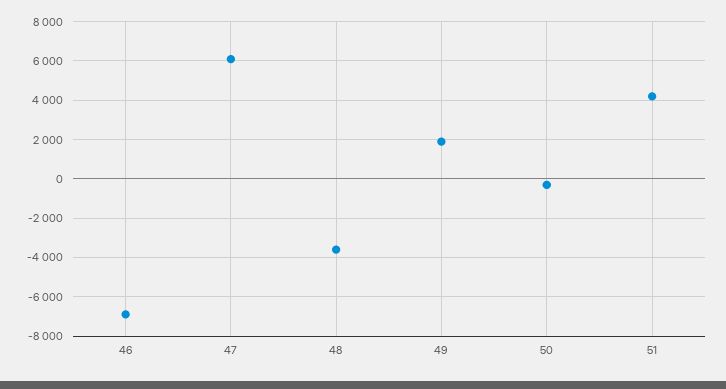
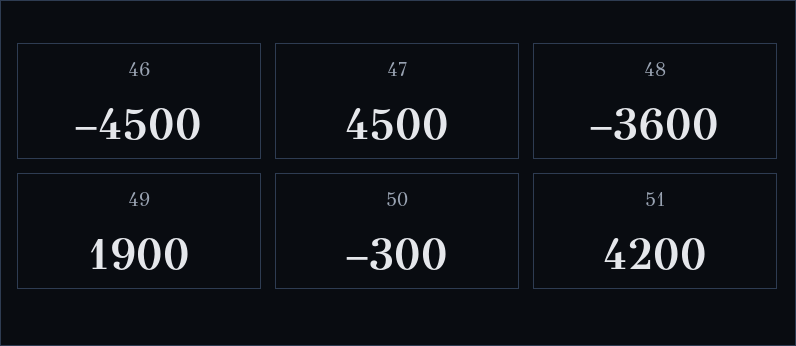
  {
-   "46": -7000,
+   "46": -4500,
-   "47": 6000,
+   "47": 4500,
    "48": -3600,
    "49": 1900,
    "50": -300,
    "51": 4200
  }

